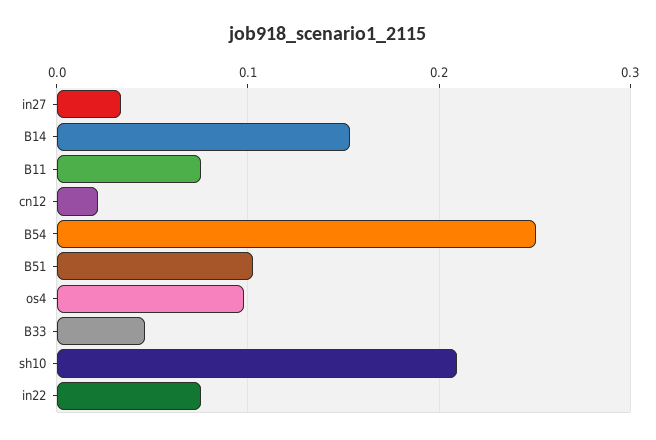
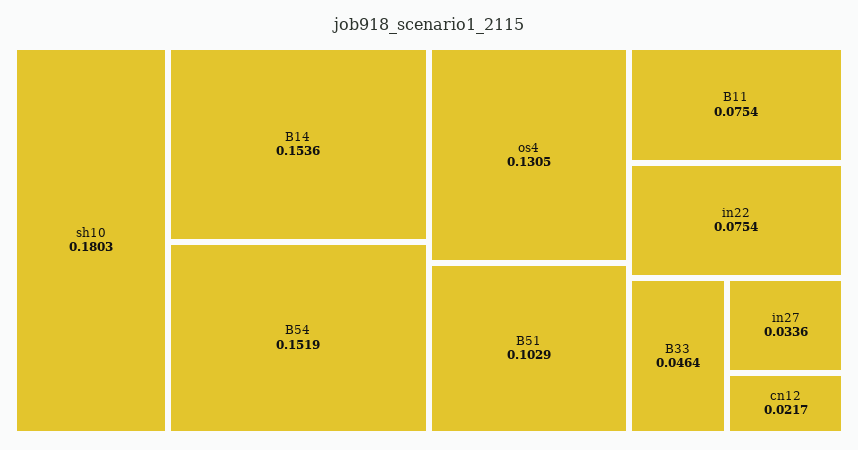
  {
    "in27": 0.0336,
    "B14": 0.1536,
    "B11": 0.0754,
    "cn12": 0.0217,
-   "B54": 0.25,
+   "B54": 0.1519,
    "B51": 0.1029,
-   "os4": 0.1,
+   "os4": 0.1305,
    "B33": 0.0464,
-   "sh10": 0.21,
+   "sh10": 0.1803,
    "in22": 0.0754
  }

